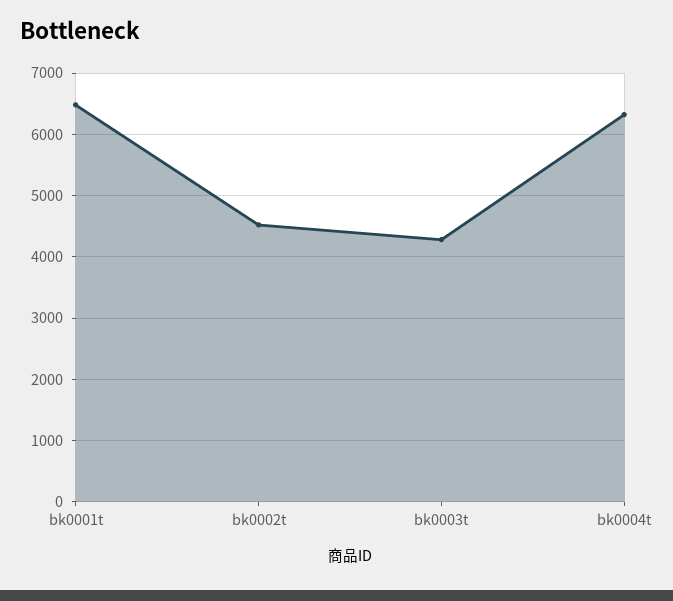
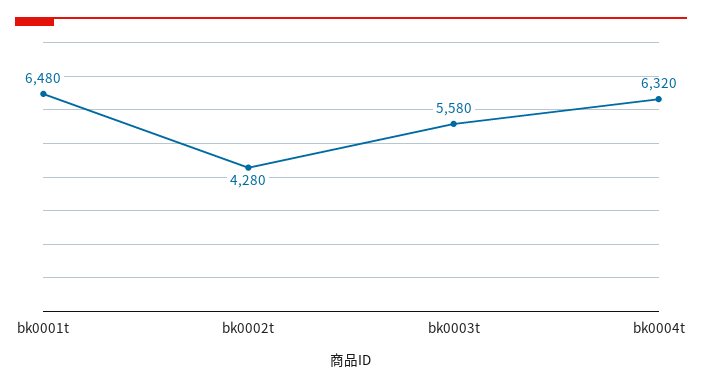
  {
    "bk0001t": 6480,
-   "bk0002t": 4500,
+   "bk0002t": 4280,
-   "bk0003t": 4300,
+   "bk0003t": 5580,
    "bk0004t": 6320
  }

